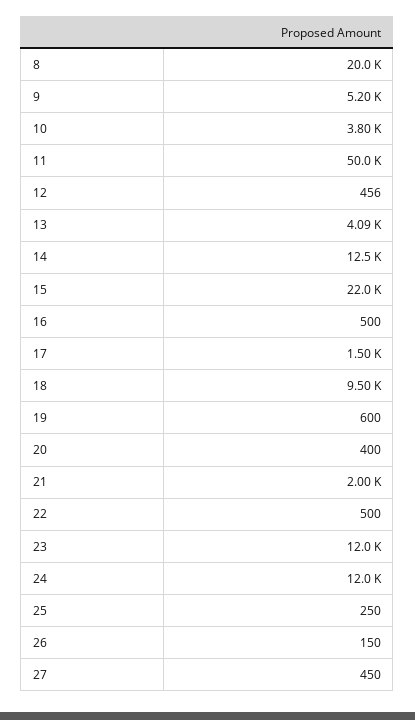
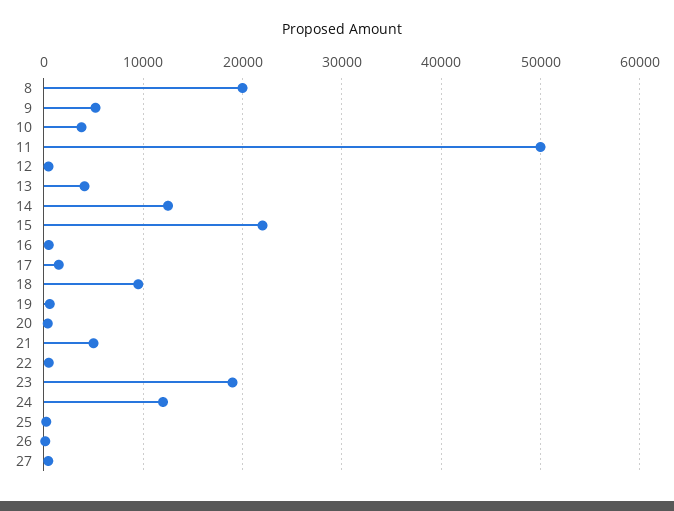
  {
    "8": 20000,
    "9": 5200,
    "10": 3800,
    "11": 50000,
    "12": 456,
    "13": 4090,
    "14": 12500,
    "15": 22000,
    "16": 500,
    "17": 1500,
    "18": 9500,
    "19": 600,
    "20": 400,
-   "21": 2000,
+   "21": 5000,
    "22": 500,
-   "23": 12000,
+   "23": 19000,
    "24": 12000,
    "25": 250,
    "26": 150,
    "27": 450
  }

